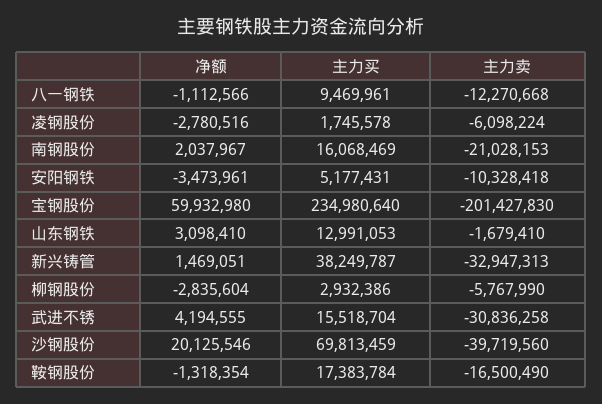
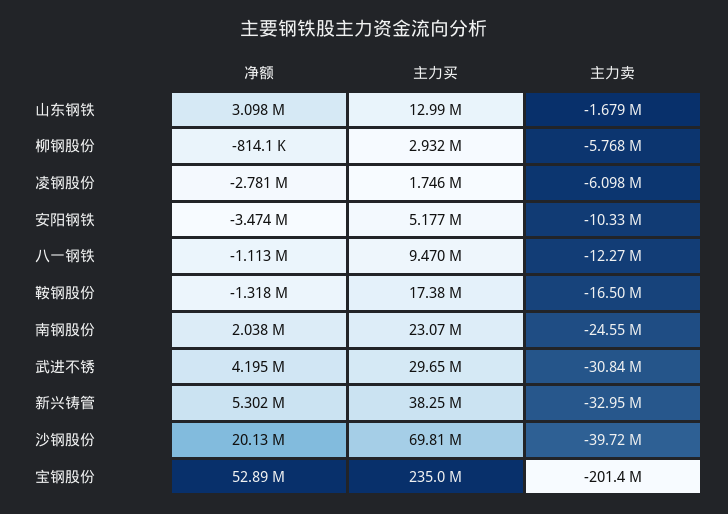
  {
    "净额": {
      "八一钢铁": -1112566,
      "凌钢股份": -2780516,
      "南钢股份": 2037967,
      "安阳钢铁": -3473961,
-     "宝钢股份": 59932980,
+     "宝钢股份": 52890000,
      "山东钢铁": 3098410,
-     "新兴铸管": 1469051,
+     "新兴铸管": 5302000,
-     "柳钢股份": -2835604,
+     "柳钢股份": -814100,
      "武进不锈": 4194555,
      "沙钢股份": 20125546,
      "鞍钢股份": -1318354
    },
    "主力买": {
      "八一钢铁": 9469961,
      "凌钢股份": 1745578,
-     "南钢股份": 16068469,
+     "南钢股份": 23070000,
      "安阳钢铁": 5177431,
      "宝钢股份": 234980640,
      "山东钢铁": 12991053,
      "新兴铸管": 38249787,
      "柳钢股份": 2932386,
-     "武进不锈": 15518704,
+     "武进不锈": 29650000,
      "沙钢股份": 69813459,
      "鞍钢股份": 17383784
    },
    "主力卖": {
      "八一钢铁": -12270668,
      "凌钢股份": -6098224,
-     "南钢股份": -21028153,
+     "南钢股份": -24550000,
      "安阳钢铁": -10328418,
      "宝钢股份": -201427830,
      "山东钢铁": -1679410,
      "新兴铸管": -32947313,
      "柳钢股份": -5767990,
      "武进不锈": -30836258,
      "沙钢股份": -39719560,
      "鞍钢股份": -16500490
    }
  }

